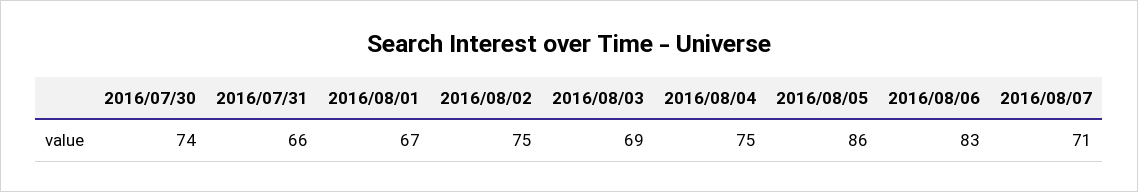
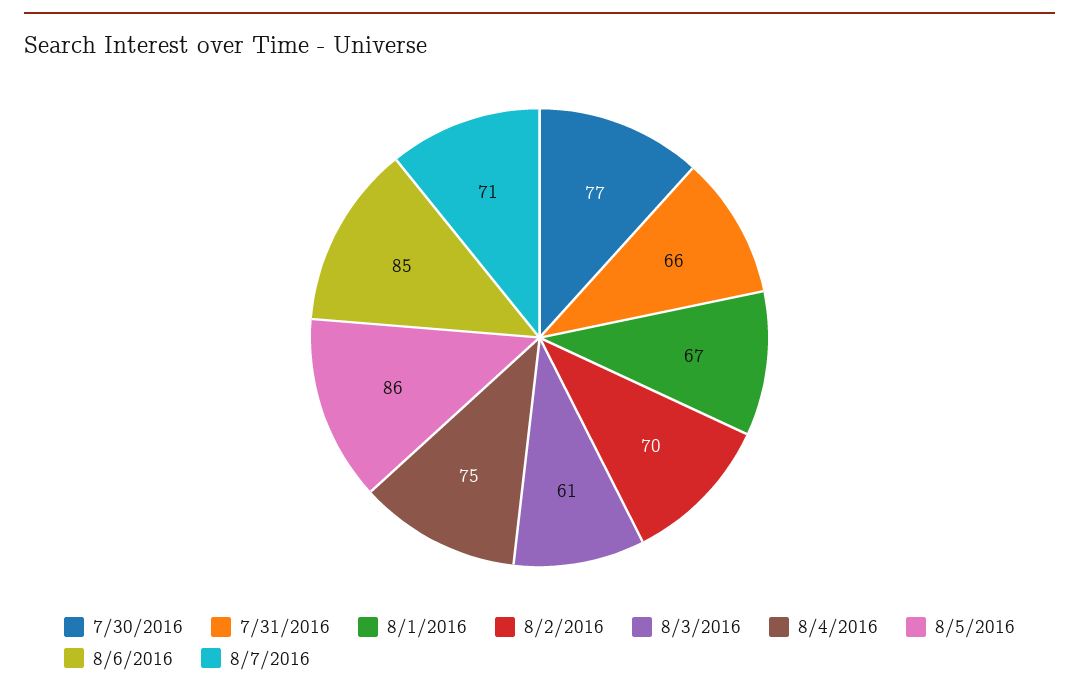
  {
-   "2016/07/30": 74,
+   "2016/07/30": 77,
    "2016/07/31": 66,
    "2016/08/01": 67,
-   "2016/08/02": 75,
+   "2016/08/02": 70,
-   "2016/08/03": 69,
+   "2016/08/03": 61,
    "2016/08/04": 75,
    "2016/08/05": 86,
-   "2016/08/06": 83,
+   "2016/08/06": 85,
    "2016/08/07": 71
  }

